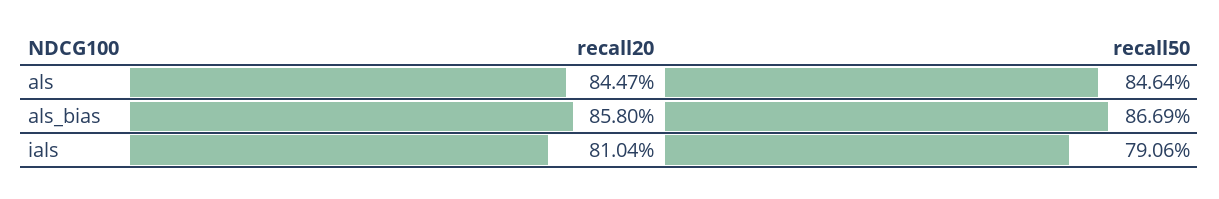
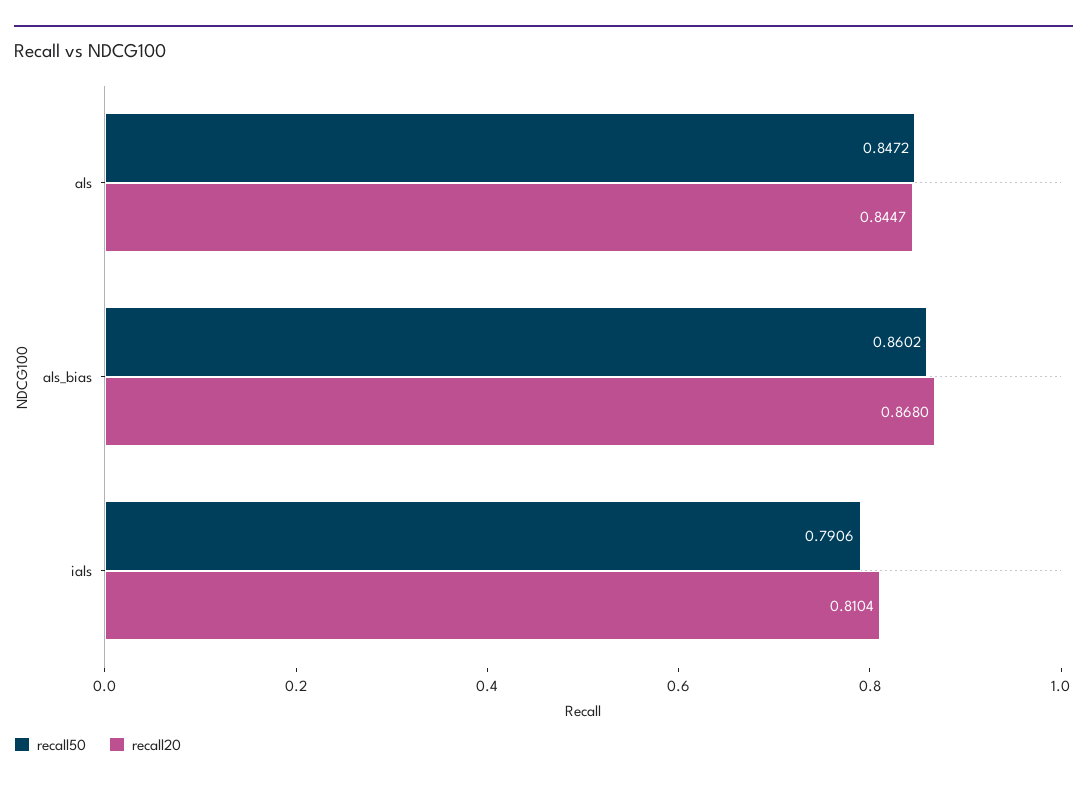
  {
    "recall20": {
      "als": 0.8447,
-     "als_bias": 0.858,
+     "als_bias": 0.868,
      "ials": 0.8104
    },
    "recall50": {
-     "als": 0.8464,
+     "als": 0.8472,
-     "als_bias": 0.8669,
+     "als_bias": 0.8602,
      "ials": 0.7906
    }
  }

